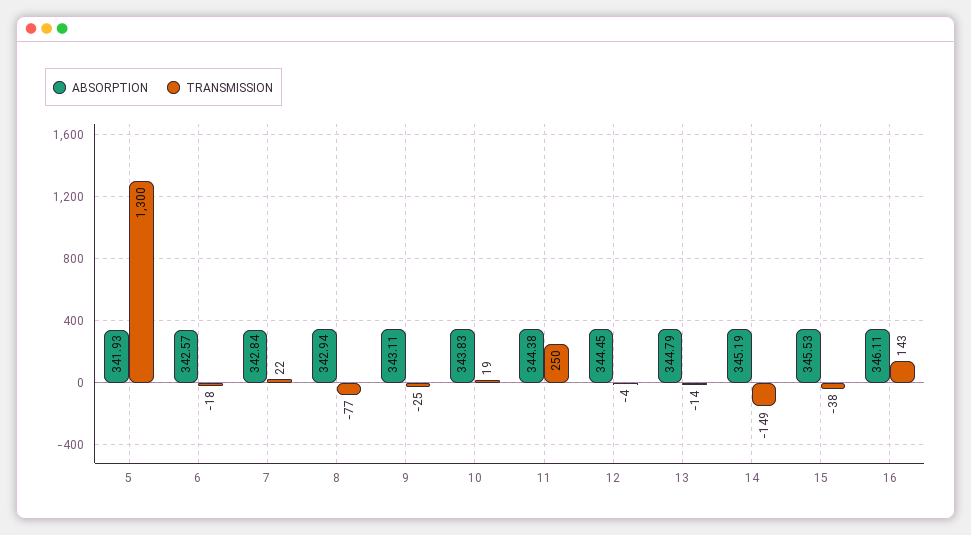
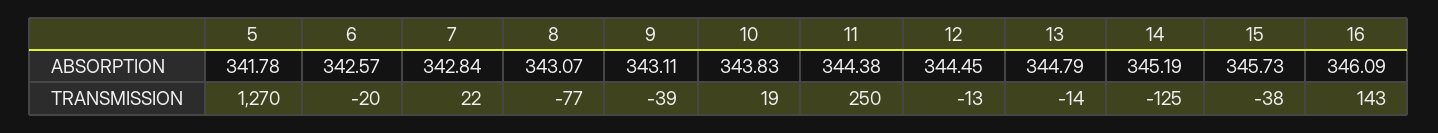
  {
    "ABSORPTION": {
-     "5": 341.93,
+     "5": 341.78,
      "6": 342.57,
      "7": 342.84,
-     "8": 342.94,
+     "8": 343.07,
      "9": 343.11,
      "10": 343.83,
      "11": 344.38,
      "12": 344.45,
      "13": 344.79,
      "14": 345.19,
-     "15": 345.53,
+     "15": 345.73,
-     "16": 346.11
+     "16": 346.09
    },
    "TRANSMISSION": {
-     "5": 1300,
+     "5": 1270,
-     "6": -18,
+     "6": -20,
      "7": 22,
      "8": -77,
-     "9": -25,
+     "9": -39,
      "10": 19,
      "11": 250,
-     "12": -4,
+     "12": -13,
      "13": -14,
-     "14": -149,
+     "14": -125,
      "15": -38,
      "16": 143
    }
  }

